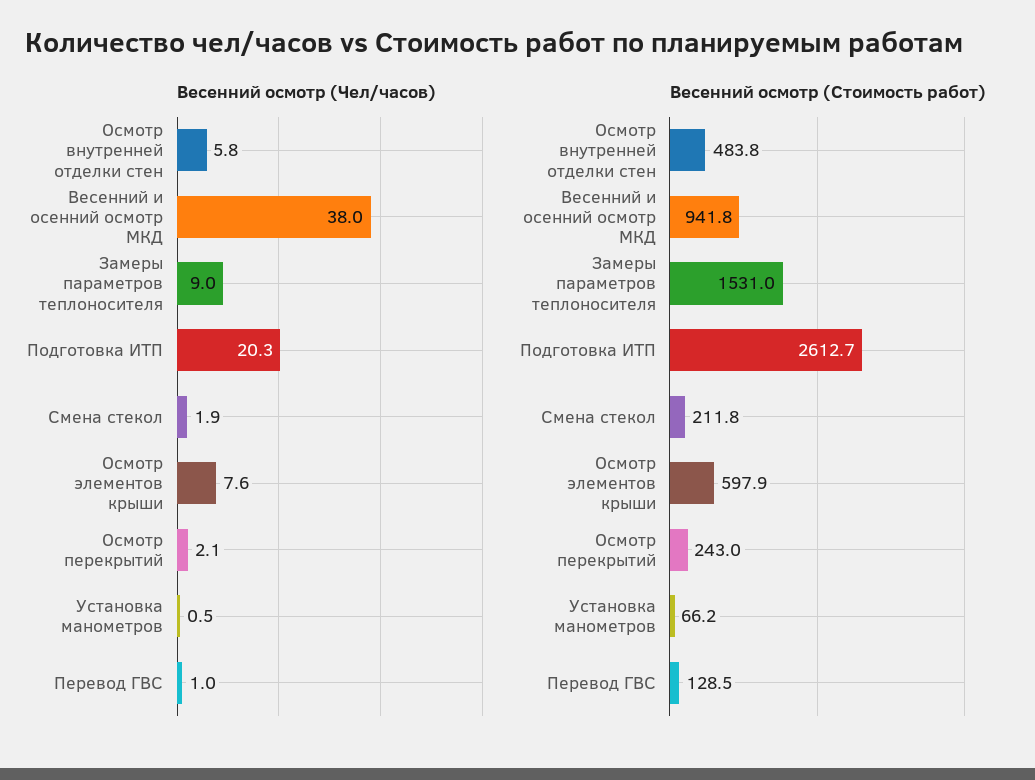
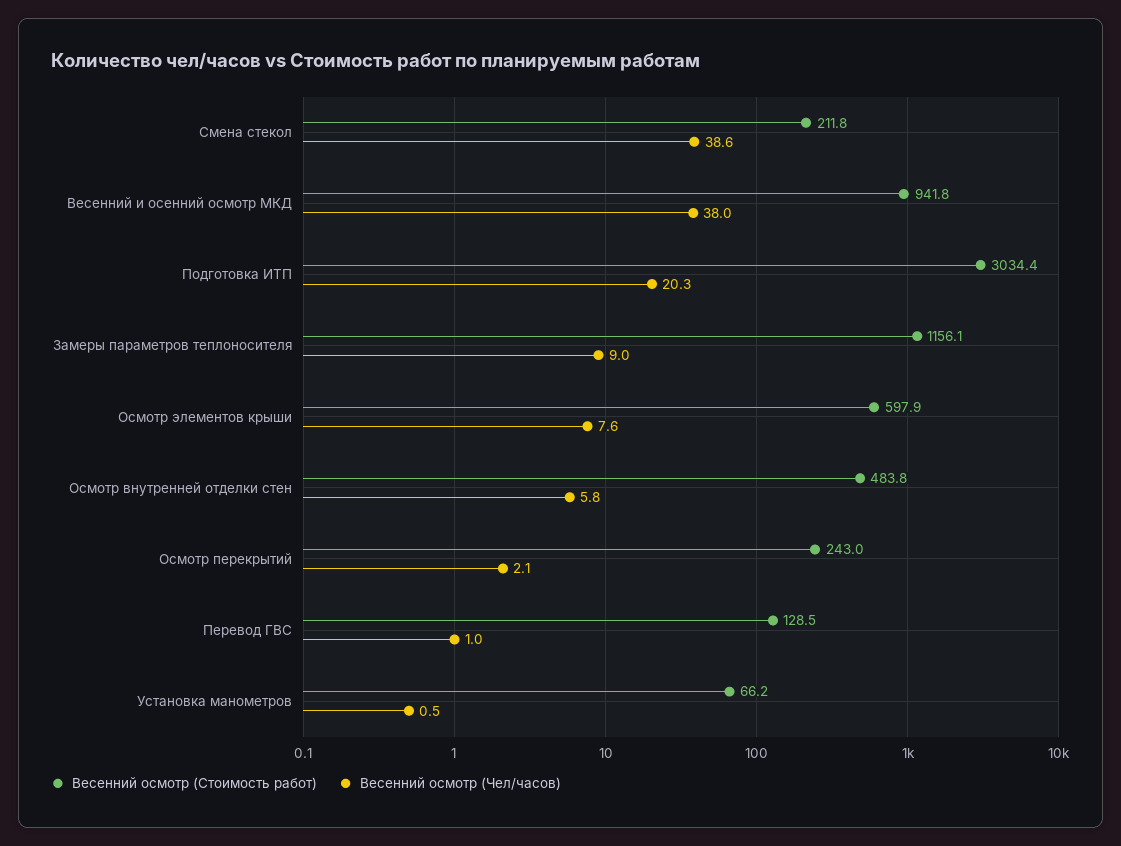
  {
    "Весенний осмотр (Чел/часов)": {
      "Осмотр внутренней отделки стен": 5.8,
      "Весенний и осенний осмотр МКД": 38,
      "Замеры параметров теплоносителя": 9,
      "Подготовка ИТП": 20.3,
-     "Смена стекол": 1.9,
+     "Смена стекол": 38.6,
      "Осмотр элементов крыши": 7.6,
      "Осмотр перекрытий": 2.1,
      "Установка манометров": 0.5,
      "Перевод ГВС": 1
    },
    "Весенний осмотр (Стоимость работ)": {
      "Осмотр внутренней отделки стен": 483.8,
      "Весенний и осенний осмотр МКД": 941.8,
-     "Замеры параметров теплоносителя": 1531,
+     "Замеры параметров теплоносителя": 1156.1,
-     "Подготовка ИТП": 2612.7,
+     "Подготовка ИТП": 3034.4,
      "Смена стекол": 211.8,
      "Осмотр элементов крыши": 597.9,
      "Осмотр перекрытий": 243,
      "Установка манометров": 66.2,
      "Перевод ГВС": 128.5
    }
  }

